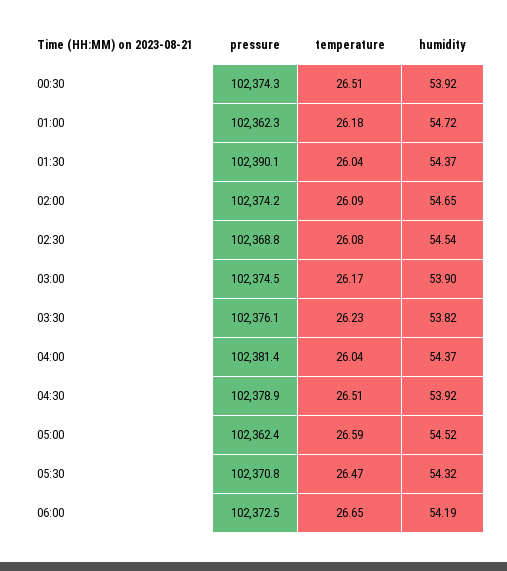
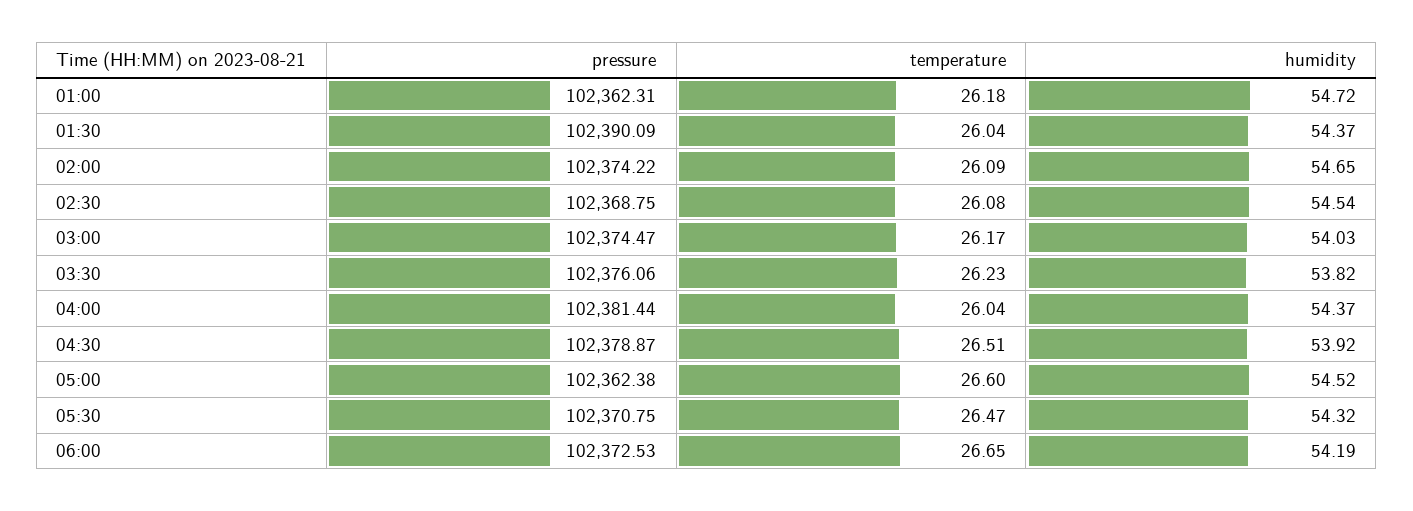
  {
    "pressure": {
-     "00:30": 102374.3,
      "01:00": 102362.31,
      "01:30": 102390.09,
      "02:00": 102374.22,
      "02:30": 102368.75,
      "03:00": 102374.47,
      "03:30": 102376.06,
      "04:00": 102381.44,
      "04:30": 102378.87,
      "05:00": 102362.38,
      "05:30": 102370.75,
      "06:00": 102372.53
    },
    "temperature": {
-     "00:30": 26.51,
      "01:00": 26.18,
      "01:30": 26.04,
      "02:00": 26.09,
      "02:30": 26.08,
      "03:00": 26.17,
      "03:30": 26.23,
      "04:00": 26.04,
      "04:30": 26.51,
-     "05:00": 26.59,
+     "05:00": 26.6,
      "05:30": 26.47,
      "06:00": 26.65
    },
    "humidity": {
-     "00:30": 53.92,
      "01:00": 54.72,
      "01:30": 54.37,
      "02:00": 54.65,
      "02:30": 54.54,
-     "03:00": 53.9,
+     "03:00": 54.03,
      "03:30": 53.82,
      "04:00": 54.37,
      "04:30": 53.92,
      "05:00": 54.52,
      "05:30": 54.32,
      "06:00": 54.19
    }
  }

